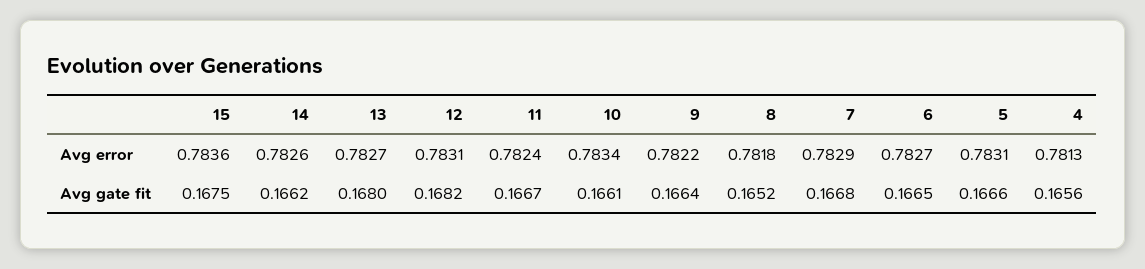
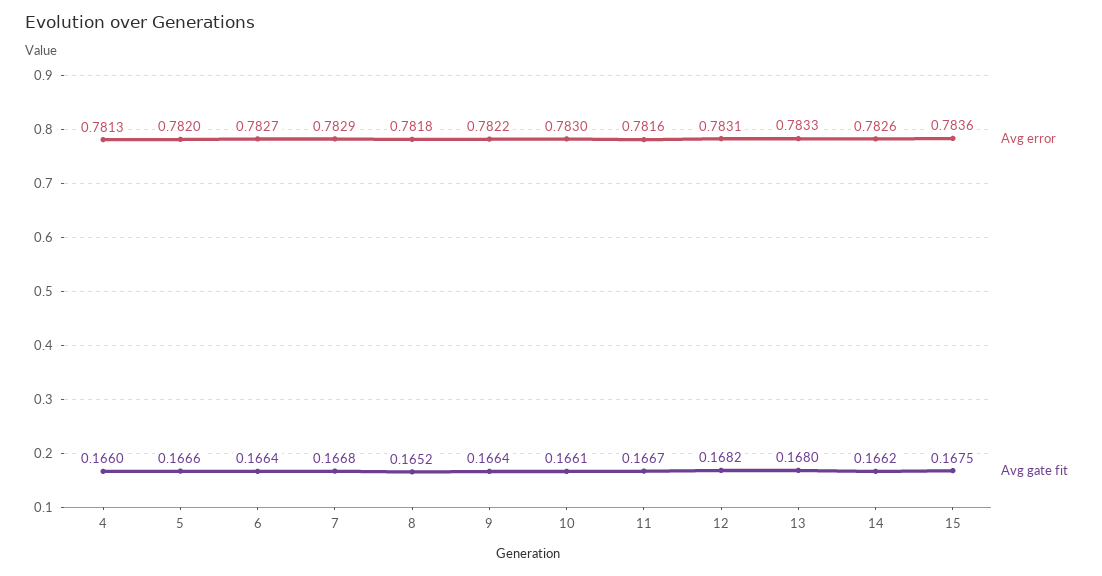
  {
    "Avg error": {
      "15": 0.7836,
      "14": 0.7826,
-     "13": 0.7827,
+     "13": 0.7833,
      "12": 0.7831,
-     "11": 0.7824,
+     "11": 0.7816,
-     "10": 0.7834,
+     "10": 0.783,
      "9": 0.7822,
      "8": 0.7818,
      "7": 0.7829,
      "6": 0.7827,
-     "5": 0.7831,
+     "5": 0.782,
      "4": 0.7813
    },
    "Avg gate fit": {
      "15": 0.1675,
      "14": 0.1662,
      "13": 0.168,
      "12": 0.1682,
      "11": 0.1667,
      "10": 0.1661,
      "9": 0.1664,
      "8": 0.1652,
      "7": 0.1668,
-     "6": 0.1665,
+     "6": 0.1664,
      "5": 0.1666,
-     "4": 0.1656
+     "4": 0.166
    }
  }

